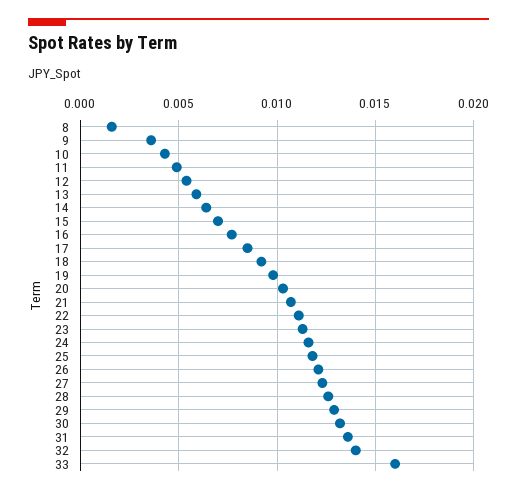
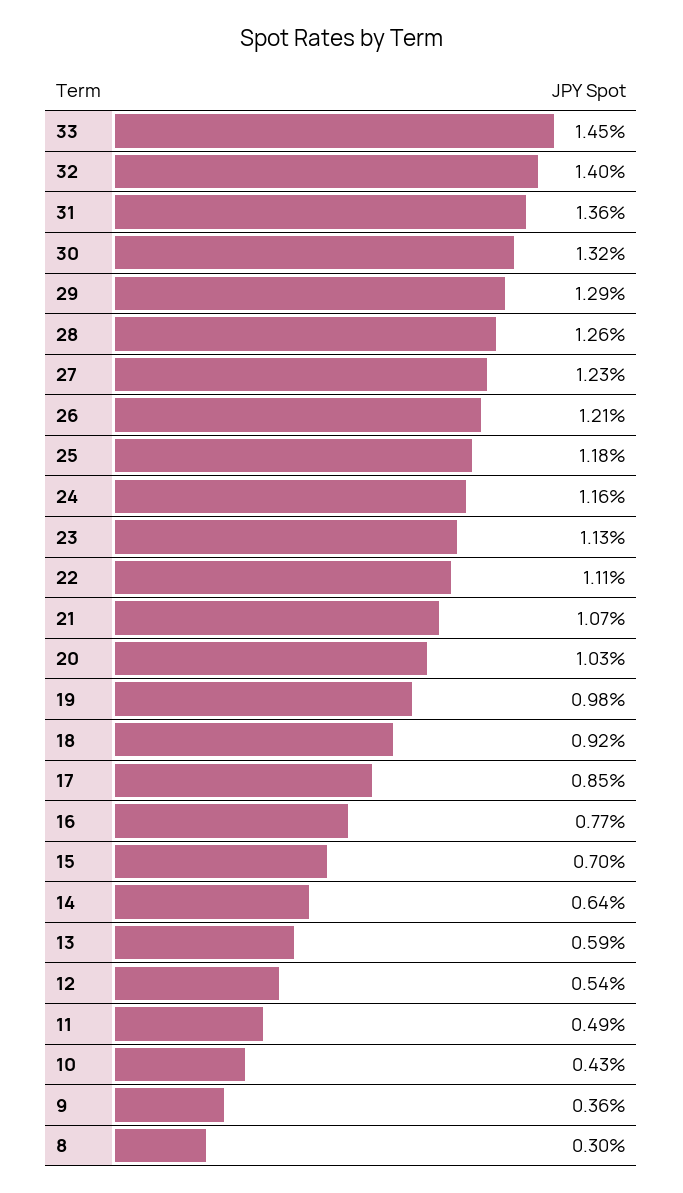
  {
-   "8": 0.0015,
+   "8": 0.003,
    "9": 0.0036,
    "10": 0.0043,
    "11": 0.0049,
    "12": 0.0054,
    "13": 0.0059,
    "14": 0.0064,
    "15": 0.007,
    "16": 0.0077,
    "17": 0.0085,
    "18": 0.0092,
    "19": 0.0098,
    "20": 0.0103,
    "21": 0.0107,
    "22": 0.0111,
    "23": 0.0113,
    "24": 0.0116,
    "25": 0.0118,
    "26": 0.0121,
    "27": 0.0123,
    "28": 0.0126,
    "29": 0.0129,
    "30": 0.0132,
    "31": 0.0136,
    "32": 0.014,
-   "33": 0.016
+   "33": 0.0145
  }

